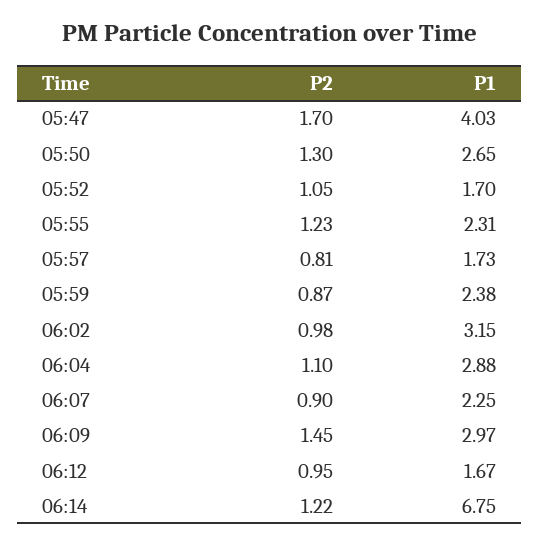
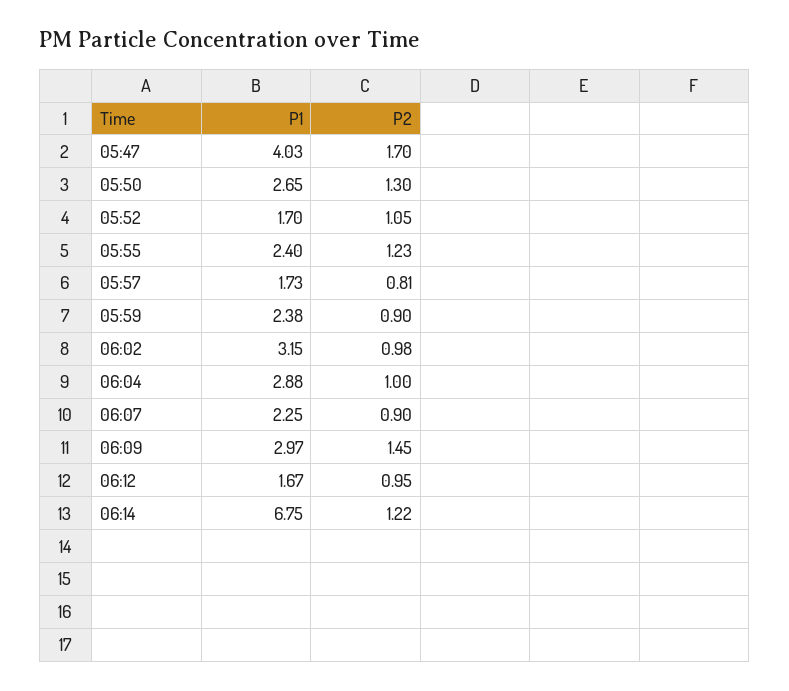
  {
    "P2": {
      "05:47": 1.7,
      "05:50": 1.3,
      "05:52": 1.05,
      "05:55": 1.23,
      "05:57": 0.81,
-     "05:59": 0.87,
+     "05:59": 0.9,
      "06:02": 0.98,
-     "06:04": 1.1,
+     "06:04": 1,
      "06:07": 0.9,
      "06:09": 1.45,
      "06:12": 0.95,
      "06:14": 1.22
    },
    "P1": {
      "05:47": 4.03,
      "05:50": 2.65,
      "05:52": 1.7,
-     "05:55": 2.31,
+     "05:55": 2.4,
      "05:57": 1.73,
      "05:59": 2.38,
      "06:02": 3.15,
      "06:04": 2.88,
      "06:07": 2.25,
      "06:09": 2.97,
      "06:12": 1.67,
      "06:14": 6.75
    }
  }

